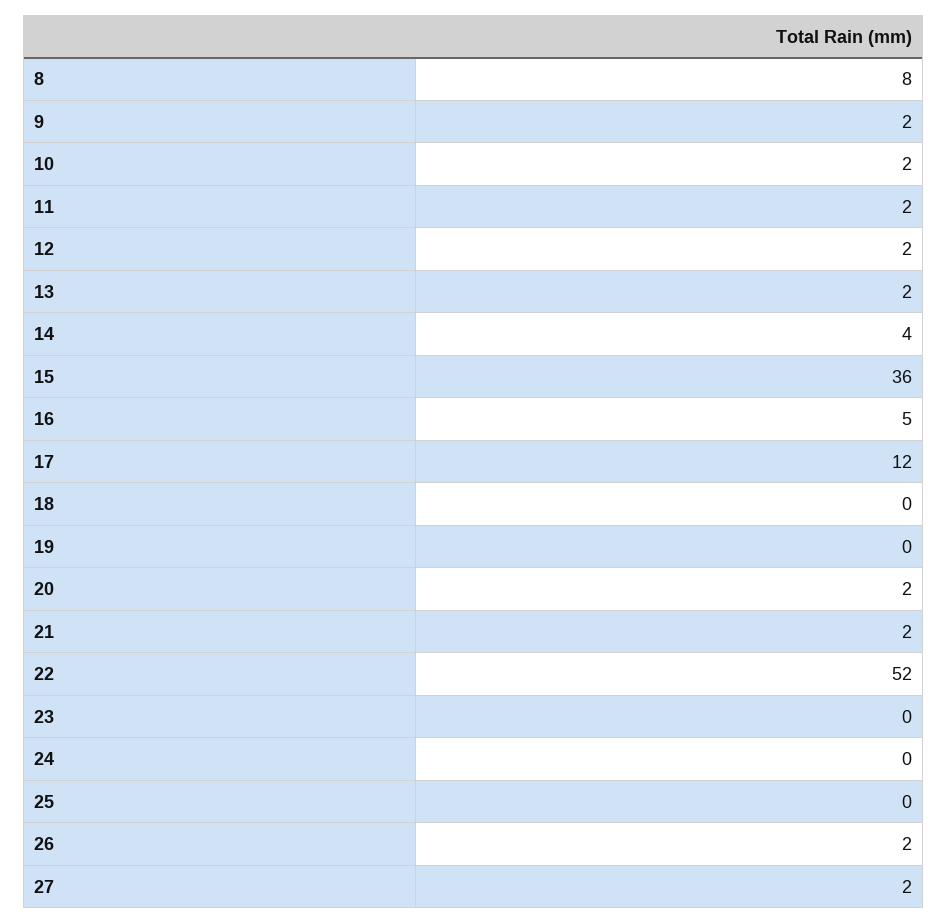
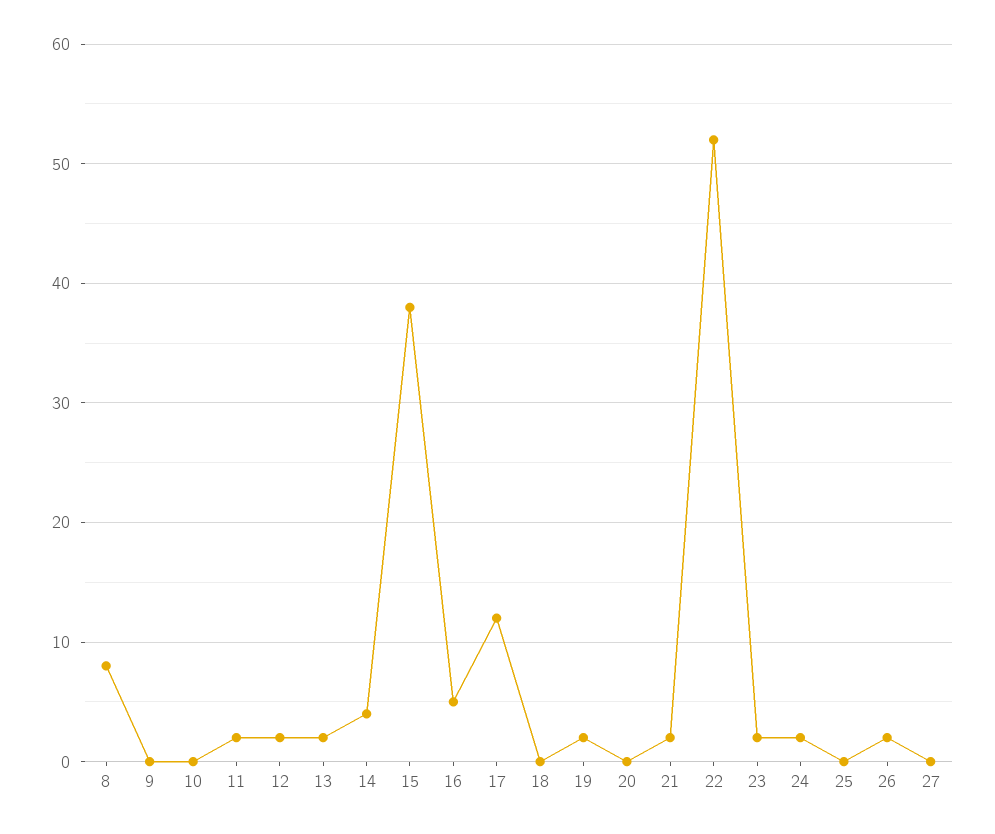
  {
    "8": 8,
-   "9": 2,
+   "9": 0,
-   "10": 2,
+   "10": 0,
    "11": 2,
    "12": 2,
    "13": 2,
    "14": 4,
-   "15": 36,
+   "15": 38,
    "16": 5,
    "17": 12,
    "18": 0,
-   "19": 0,
+   "19": 2,
-   "20": 2,
+   "20": 0,
    "21": 2,
    "22": 52,
-   "23": 0,
+   "23": 2,
-   "24": 0,
+   "24": 2,
    "25": 0,
    "26": 2,
-   "27": 2
+   "27": 0
  }

